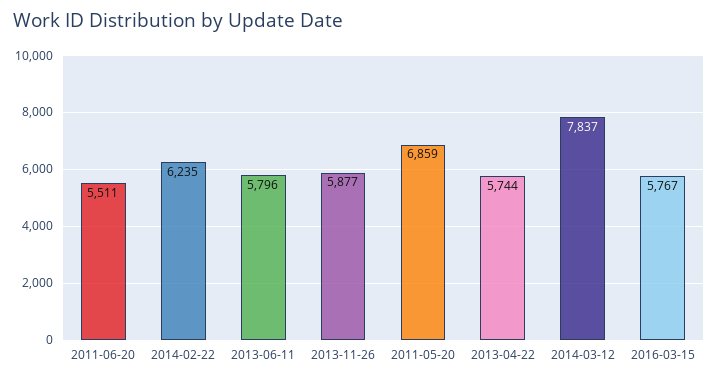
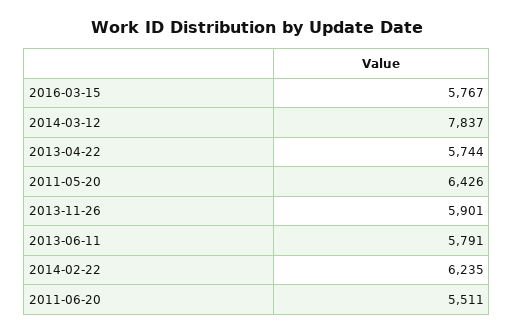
  {
    "2011-06-20": 5511,
    "2014-02-22": 6235,
-   "2013-06-11": 5796,
+   "2013-06-11": 5791,
-   "2013-11-26": 5877,
+   "2013-11-26": 5901,
-   "2011-05-20": 6859,
+   "2011-05-20": 6426,
    "2013-04-22": 5744,
    "2014-03-12": 7837,
    "2016-03-15": 5767
  }

